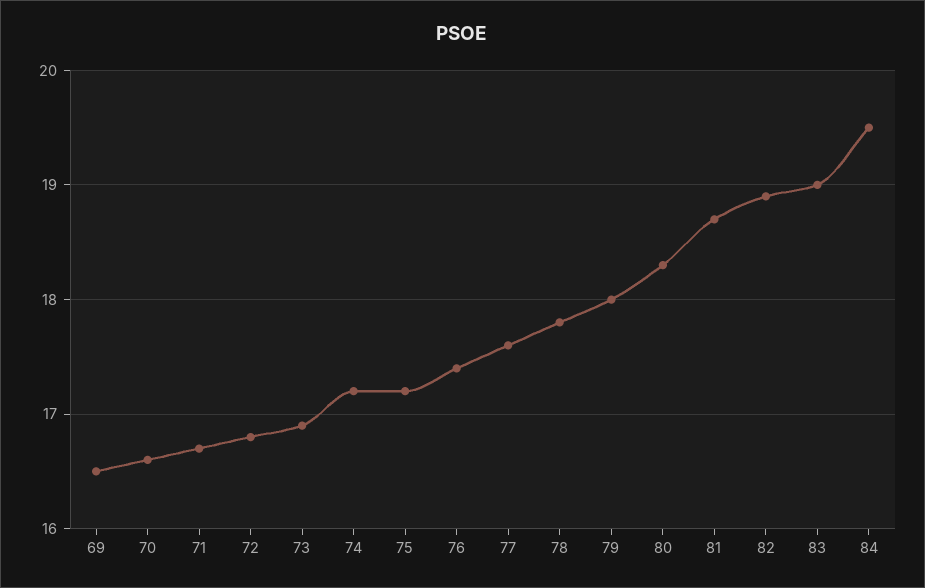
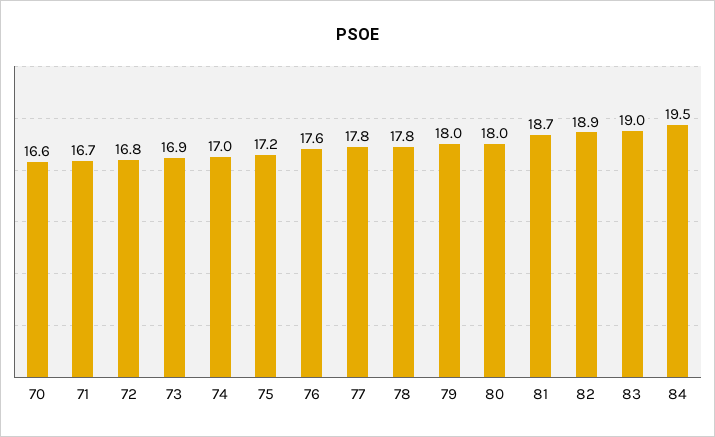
  {
-   "69": 16.5,
    "70": 16.6,
    "71": 16.7,
    "72": 16.8,
    "73": 16.9,
-   "74": 17.2,
+   "74": 17,
    "75": 17.2,
-   "76": 17.4,
+   "76": 17.6,
-   "77": 17.6,
+   "77": 17.8,
    "78": 17.8,
    "79": 18,
-   "80": 18.3,
+   "80": 18,
    "81": 18.7,
    "82": 18.9,
    "83": 19,
    "84": 19.5
  }

